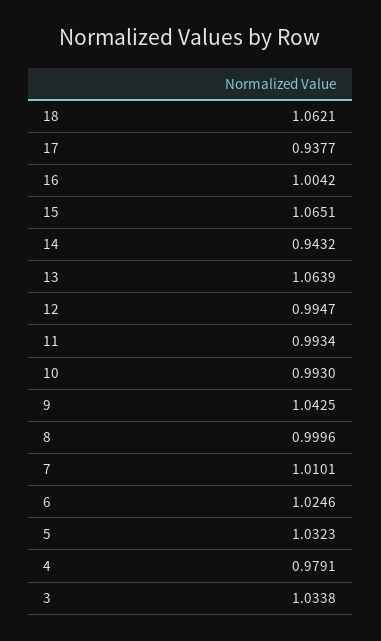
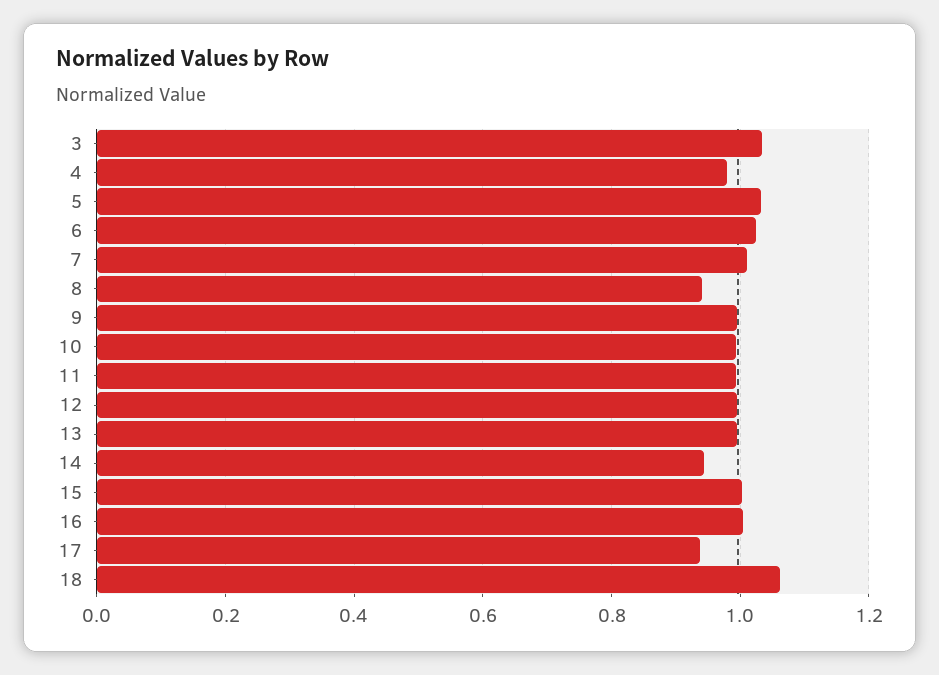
  {
    "18": 1.0621,
    "17": 0.9377,
    "16": 1.0042,
-   "15": 1.0651,
+   "15": 1,
    "14": 0.9432,
-   "13": 1.0639,
+   "13": 1,
    "12": 0.9947,
    "11": 0.9934,
    "10": 0.993,
-   "9": 1.0425,
+   "9": 1,
-   "8": 0.9996,
+   "8": 0.94,
    "7": 1.0101,
    "6": 1.0246,
    "5": 1.0323,
    "4": 0.9791,
    "3": 1.0338
  }

